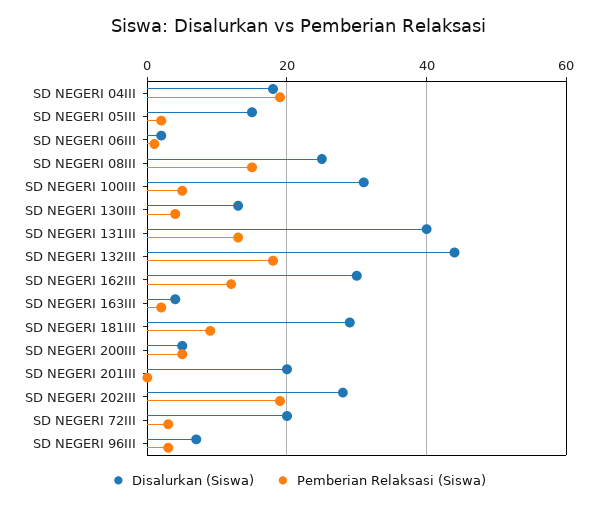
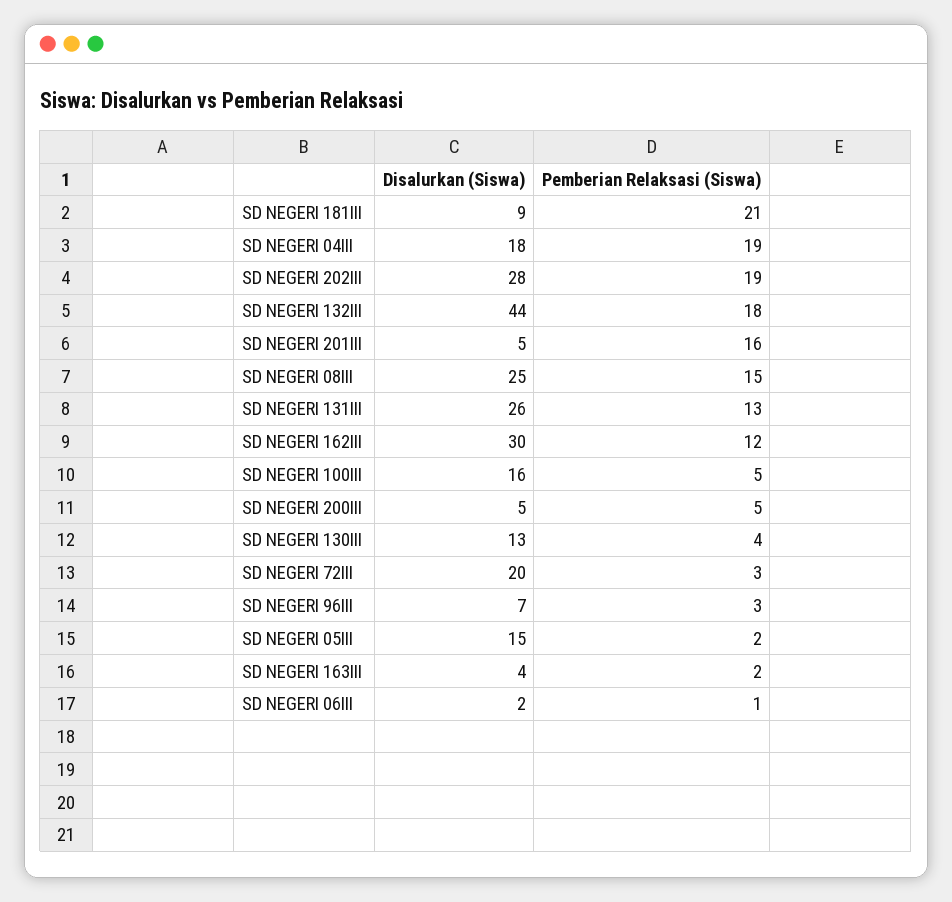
  {
    "Disalurkan (Siswa)": {
      "SD NEGERI 04III": 18,
      "SD NEGERI 05III": 15,
      "SD NEGERI 06III": 2,
      "SD NEGERI 08III": 25,
-     "SD NEGERI 100III": 30,
+     "SD NEGERI 100III": 16,
      "SD NEGERI 130III": 13,
-     "SD NEGERI 131III": 40,
+     "SD NEGERI 131III": 26,
      "SD NEGERI 132III": 44,
      "SD NEGERI 162III": 30,
      "SD NEGERI 163III": 4,
-     "SD NEGERI 181III": 30,
+     "SD NEGERI 181III": 9,
      "SD NEGERI 200III": 5,
-     "SD NEGERI 201III": 20,
+     "SD NEGERI 201III": 5,
      "SD NEGERI 202III": 28,
      "SD NEGERI 72III": 20,
      "SD NEGERI 96III": 7
    },
    "Pemberian Relaksasi (Siswa)": {
      "SD NEGERI 04III": 19,
      "SD NEGERI 05III": 2,
      "SD NEGERI 06III": 1,
      "SD NEGERI 08III": 15,
      "SD NEGERI 100III": 5,
      "SD NEGERI 130III": 4,
      "SD NEGERI 131III": 13,
      "SD NEGERI 132III": 18,
      "SD NEGERI 162III": 12,
      "SD NEGERI 163III": 2,
-     "SD NEGERI 181III": 10,
+     "SD NEGERI 181III": 21,
      "SD NEGERI 200III": 5,
-     "SD NEGERI 201III": 0,
+     "SD NEGERI 201III": 16,
      "SD NEGERI 202III": 19,
      "SD NEGERI 72III": 3,
      "SD NEGERI 96III": 3
    }
  }

